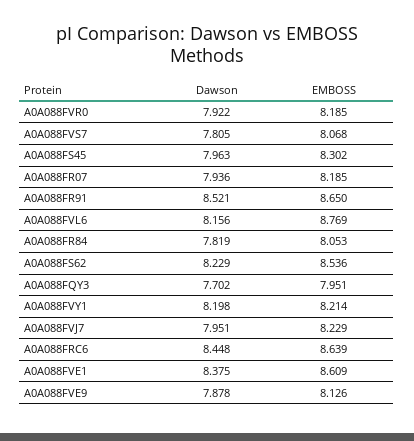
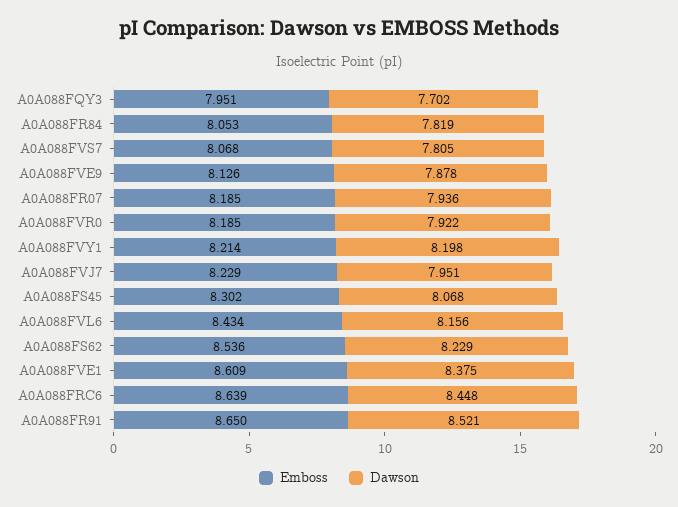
  {
    "Dawson": {
      "A0A088FVR0": 7.922,
      "A0A088FVS7": 7.805,
-     "A0A088FS45": 7.963,
+     "A0A088FS45": 8.068,
      "A0A088FR07": 7.936,
      "A0A088FR91": 8.521,
      "A0A088FVL6": 8.156,
      "A0A088FR84": 7.819,
      "A0A088FS62": 8.229,
      "A0A088FQY3": 7.702,
      "A0A088FVY1": 8.198,
      "A0A088FVJ7": 7.951,
      "A0A088FRC6": 8.448,
      "A0A088FVE1": 8.375,
      "A0A088FVE9": 7.878
    },
    "EMBOSS": {
      "A0A088FVR0": 8.185,
      "A0A088FVS7": 8.068,
      "A0A088FS45": 8.302,
      "A0A088FR07": 8.185,
      "A0A088FR91": 8.65,
-     "A0A088FVL6": 8.769,
+     "A0A088FVL6": 8.434,
      "A0A088FR84": 8.053,
      "A0A088FS62": 8.536,
      "A0A088FQY3": 7.951,
      "A0A088FVY1": 8.214,
      "A0A088FVJ7": 8.229,
      "A0A088FRC6": 8.639,
      "A0A088FVE1": 8.609,
      "A0A088FVE9": 8.126
    }
  }

